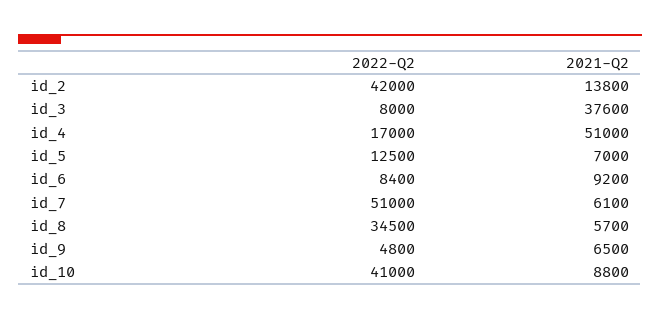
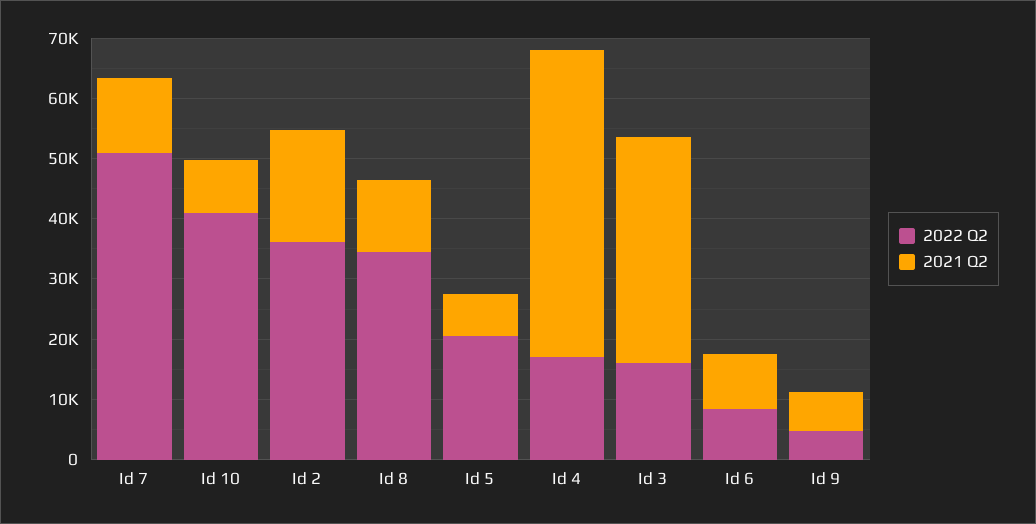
  {
    "2022-Q2": {
-     "id_2": 42000,
+     "id_2": 36000,
-     "id_3": 8000,
+     "id_3": 16000,
      "id_4": 17000,
-     "id_5": 12500,
+     "id_5": 20000,
      "id_6": 8400,
      "id_7": 51000,
      "id_8": 34500,
      "id_9": 4800,
      "id_10": 41000
    },
    "2021-Q2": {
-     "id_2": 13800,
+     "id_2": 18000,
      "id_3": 37600,
      "id_4": 51000,
      "id_5": 7000,
      "id_6": 9200,
-     "id_7": 6100,
+     "id_7": 12000,
-     "id_8": 5700,
+     "id_8": 12000,
      "id_9": 6500,
      "id_10": 8800
    }
  }

